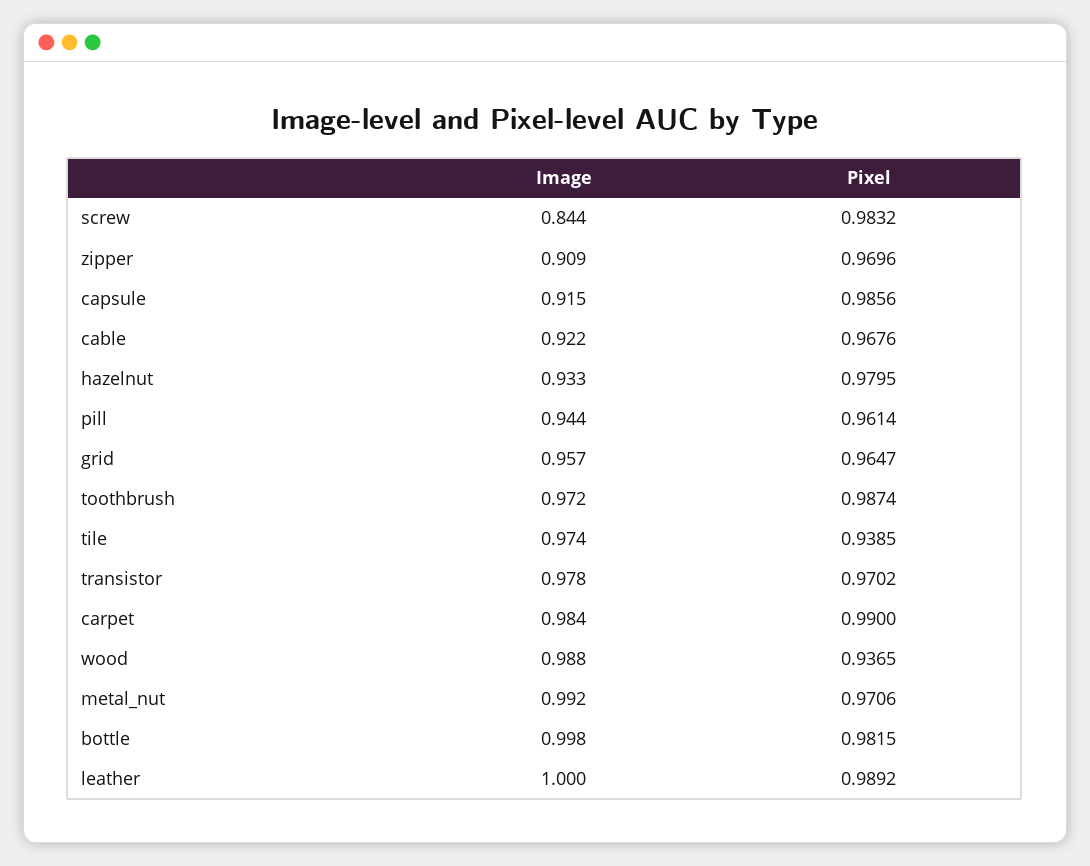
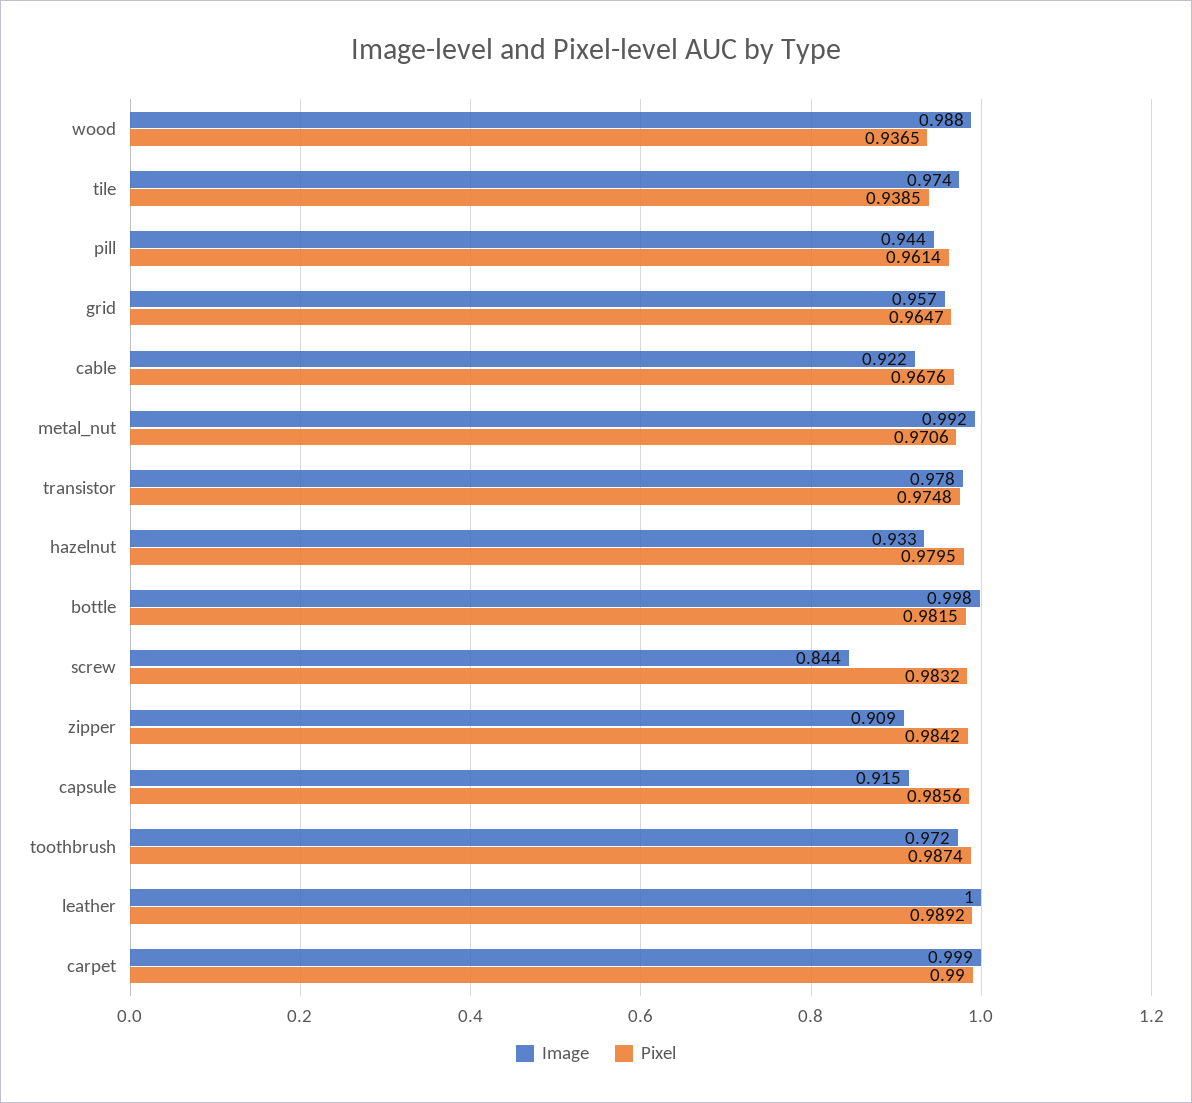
  {
    "Image": {
      "screw": 0.844,
      "zipper": 0.909,
      "capsule": 0.915,
      "cable": 0.922,
      "hazelnut": 0.933,
      "pill": 0.944,
      "grid": 0.957,
      "toothbrush": 0.972,
      "tile": 0.974,
      "transistor": 0.978,
-     "carpet": 0.984,
+     "carpet": 0.999,
      "wood": 0.988,
      "metal_nut": 0.992,
      "bottle": 0.998,
      "leather": 1
    },
    "Pixel": {
      "screw": 0.9832,
-     "zipper": 0.9696,
+     "zipper": 0.9842,
      "capsule": 0.9856,
      "cable": 0.9676,
      "hazelnut": 0.9795,
      "pill": 0.9614,
      "grid": 0.9647,
      "toothbrush": 0.9874,
      "tile": 0.9385,
-     "transistor": 0.9702,
+     "transistor": 0.9748,
      "carpet": 0.99,
      "wood": 0.9365,
      "metal_nut": 0.9706,
      "bottle": 0.9815,
      "leather": 0.9892
    }
  }

